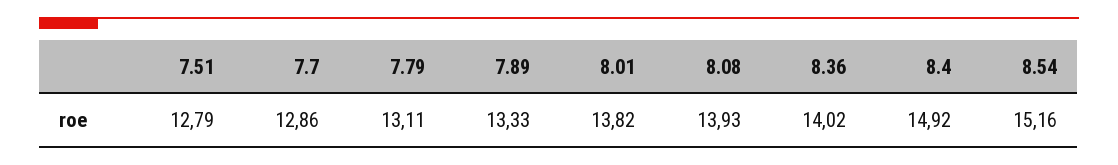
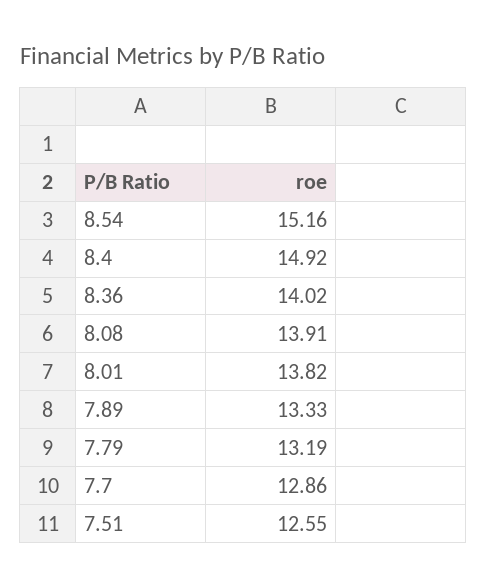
  {
-   "7.51": 12.79,
+   "7.51": 12.55,
    "7.7": 12.86,
-   "7.79": 13.11,
+   "7.79": 13.19,
    "7.89": 13.33,
    "8.01": 13.82,
-   "8.08": 13.93,
+   "8.08": 13.91,
    "8.36": 14.02,
    "8.4": 14.92,
    "8.54": 15.16
  }

